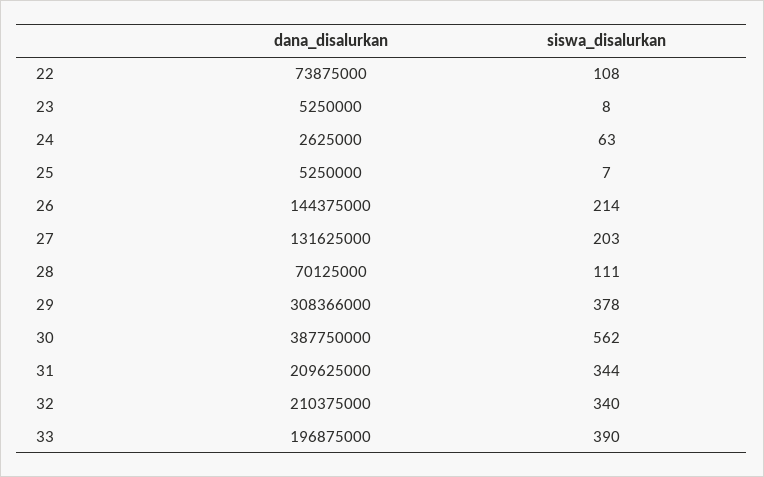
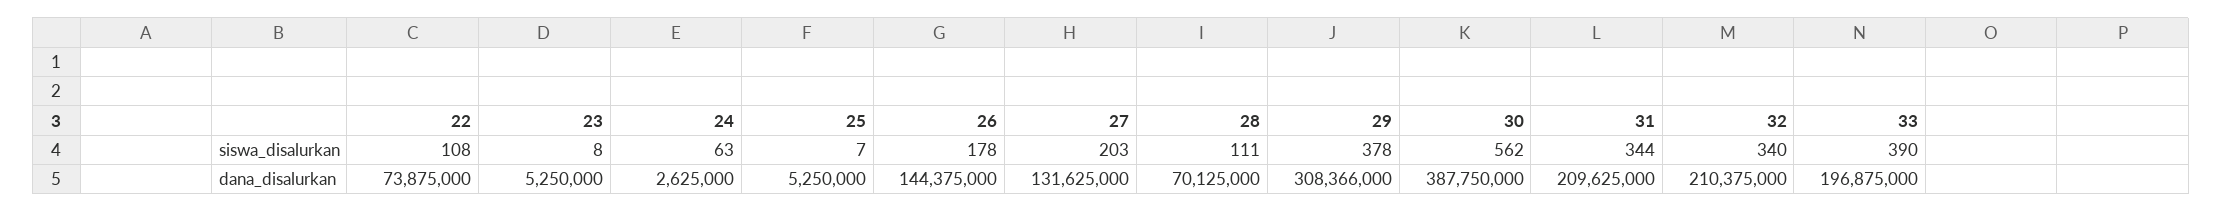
  {
    "dana_disalurkan": {
      "22": 73875000,
      "23": 5250000,
      "24": 2625000,
      "25": 5250000,
      "26": 144375000,
      "27": 131625000,
      "28": 70125000,
      "29": 308366000,
      "30": 387750000,
      "31": 209625000,
      "32": 210375000,
      "33": 196875000
    },
    "siswa_disalurkan": {
      "22": 108,
      "23": 8,
      "24": 63,
      "25": 7,
-     "26": 214,
+     "26": 178,
      "27": 203,
      "28": 111,
      "29": 378,
      "30": 562,
      "31": 344,
      "32": 340,
      "33": 390
    }
  }

